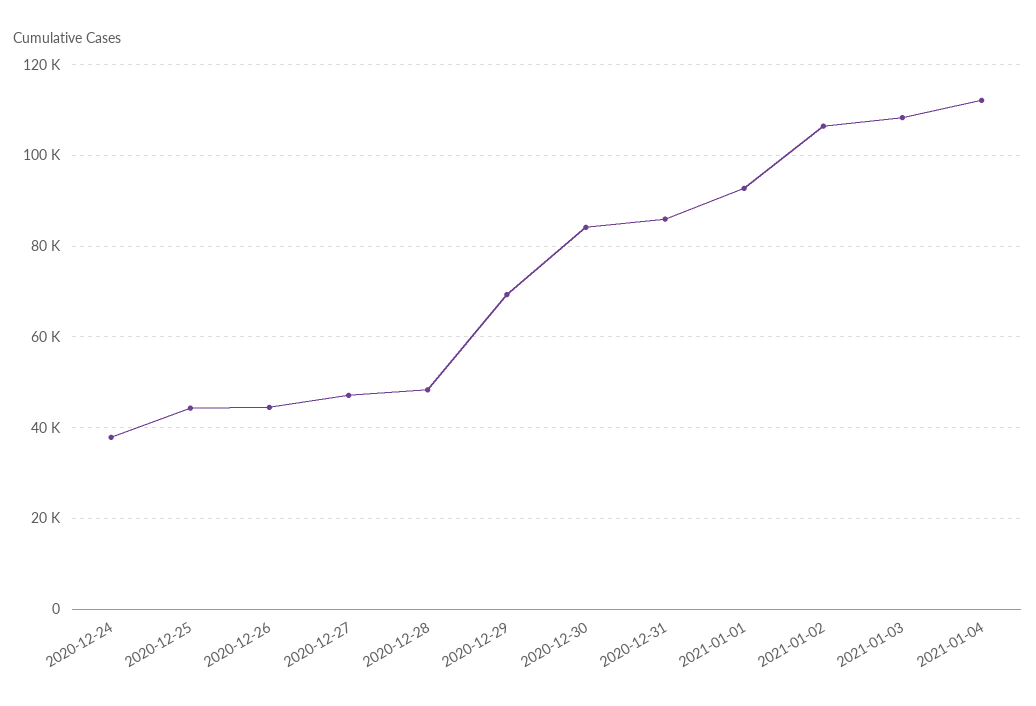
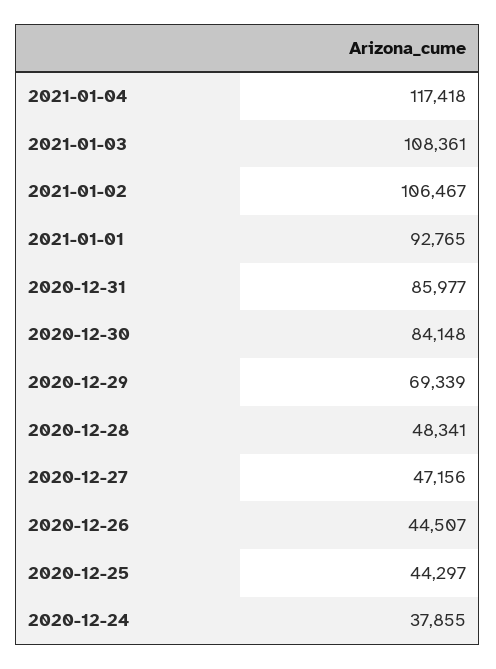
  {
    "2020-12-24": 37855,
    "2020-12-25": 44297,
    "2020-12-26": 44507,
    "2020-12-27": 47156,
    "2020-12-28": 48341,
    "2020-12-29": 69339,
    "2020-12-30": 84148,
    "2020-12-31": 85977,
    "2021-01-01": 92765,
    "2021-01-02": 106467,
    "2021-01-03": 108361,
-   "2021-01-04": 112000
+   "2021-01-04": 117418
  }

